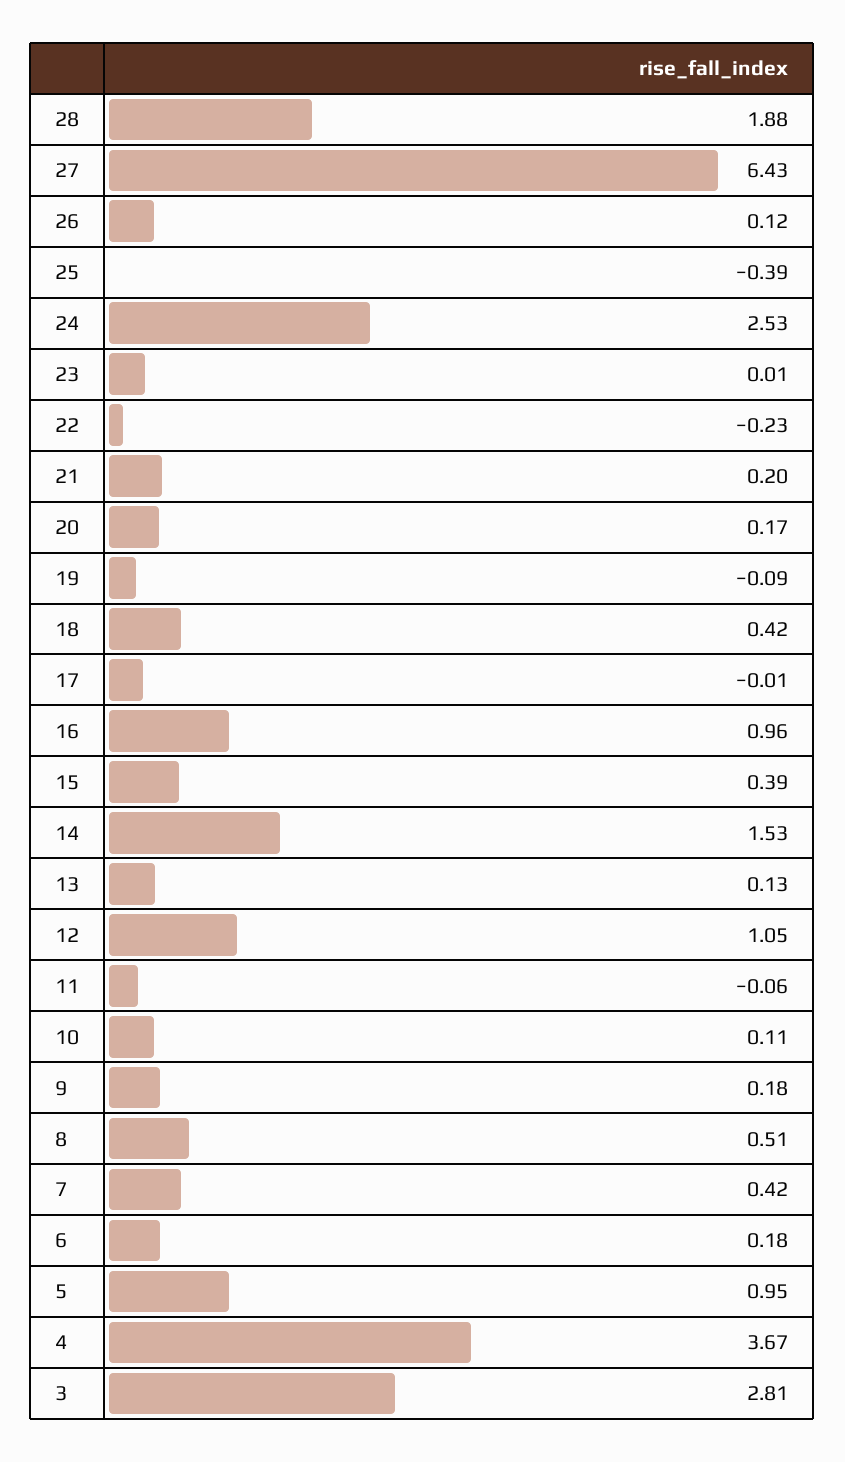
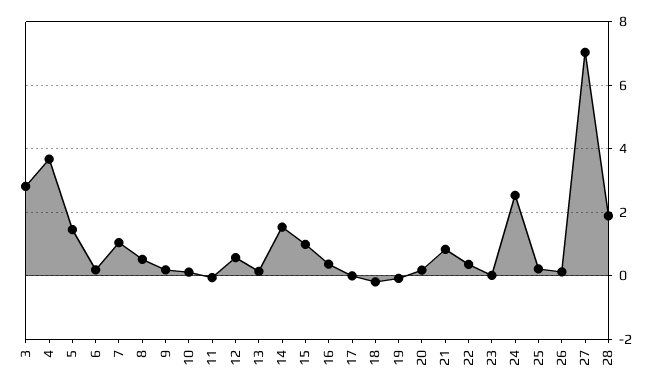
  {
    "28": 1.88,
-   "27": 6.43,
+   "27": 7,
    "26": 0.12,
-   "25": -0.39,
+   "25": 0.2,
    "24": 2.53,
    "23": 0.01,
-   "22": -0.23,
+   "22": 0.4,
-   "21": 0.2,
+   "21": 0.8,
    "20": 0.17,
    "19": -0.09,
-   "18": 0.42,
+   "18": -0.2,
    "17": -0.01,
-   "16": 0.96,
+   "16": 0.4,
-   "15": 0.39,
+   "15": 1,
    "14": 1.53,
    "13": 0.13,
-   "12": 1.05,
+   "12": 0.6,
    "11": -0.06,
    "10": 0.11,
    "9": 0.18,
    "8": 0.51,
-   "7": 0.42,
+   "7": 1,
    "6": 0.18,
-   "5": 0.95,
+   "5": 1.4,
    "4": 3.67,
    "3": 2.81
  }

